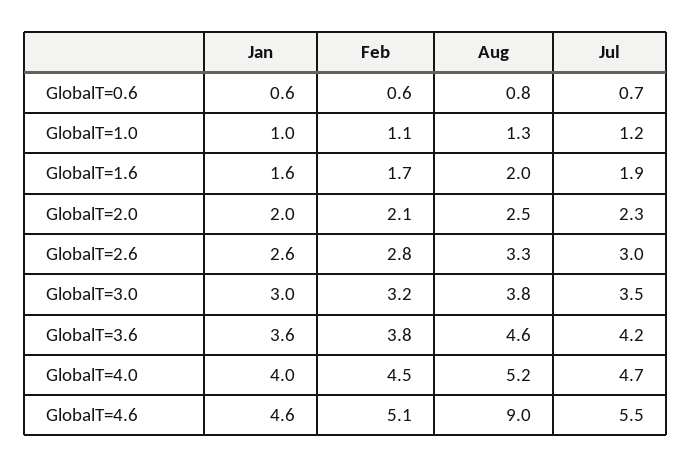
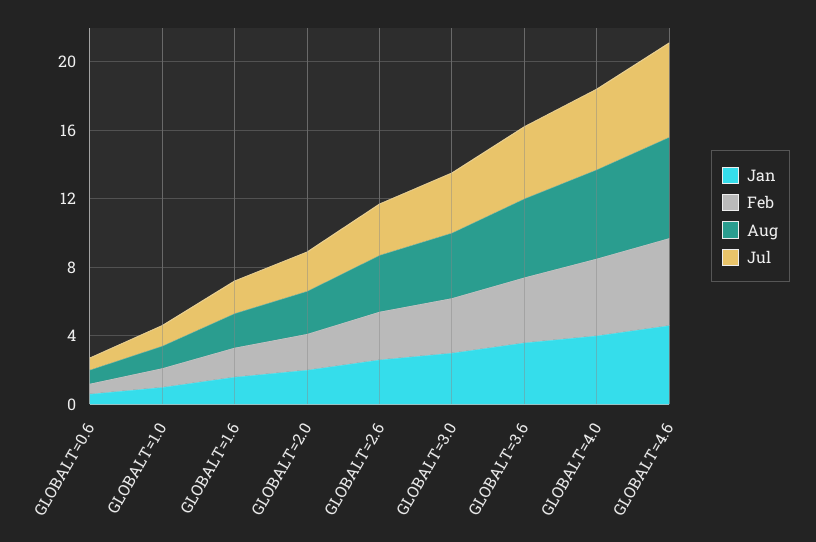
  {
    "Jan": {
      "GlobalT=0.6": 0.6,
      "GlobalT=1.0": 1,
      "GlobalT=1.6": 1.6,
      "GlobalT=2.0": 2,
      "GlobalT=2.6": 2.6,
      "GlobalT=3.0": 3,
      "GlobalT=3.6": 3.6,
      "GlobalT=4.0": 4,
      "GlobalT=4.6": 4.6
    },
    "Feb": {
      "GlobalT=0.6": 0.6,
      "GlobalT=1.0": 1.1,
      "GlobalT=1.6": 1.7,
      "GlobalT=2.0": 2.1,
      "GlobalT=2.6": 2.8,
      "GlobalT=3.0": 3.2,
      "GlobalT=3.6": 3.8,
      "GlobalT=4.0": 4.5,
      "GlobalT=4.6": 5.1
    },
    "Aug": {
      "GlobalT=0.6": 0.8,
      "GlobalT=1.0": 1.3,
      "GlobalT=1.6": 2,
      "GlobalT=2.0": 2.5,
      "GlobalT=2.6": 3.3,
      "GlobalT=3.0": 3.8,
      "GlobalT=3.6": 4.6,
      "GlobalT=4.0": 5.2,
-     "GlobalT=4.6": 9
+     "GlobalT=4.6": 6
    },
    "Jul": {
      "GlobalT=0.6": 0.7,
      "GlobalT=1.0": 1.2,
      "GlobalT=1.6": 1.9,
      "GlobalT=2.0": 2.3,
      "GlobalT=2.6": 3,
      "GlobalT=3.0": 3.5,
      "GlobalT=3.6": 4.2,
      "GlobalT=4.0": 4.7,
      "GlobalT=4.6": 5.5
    }
  }

